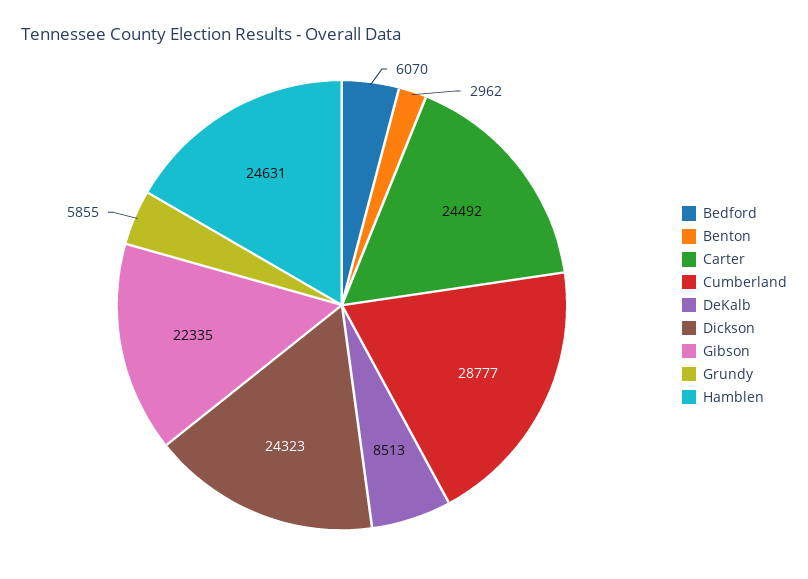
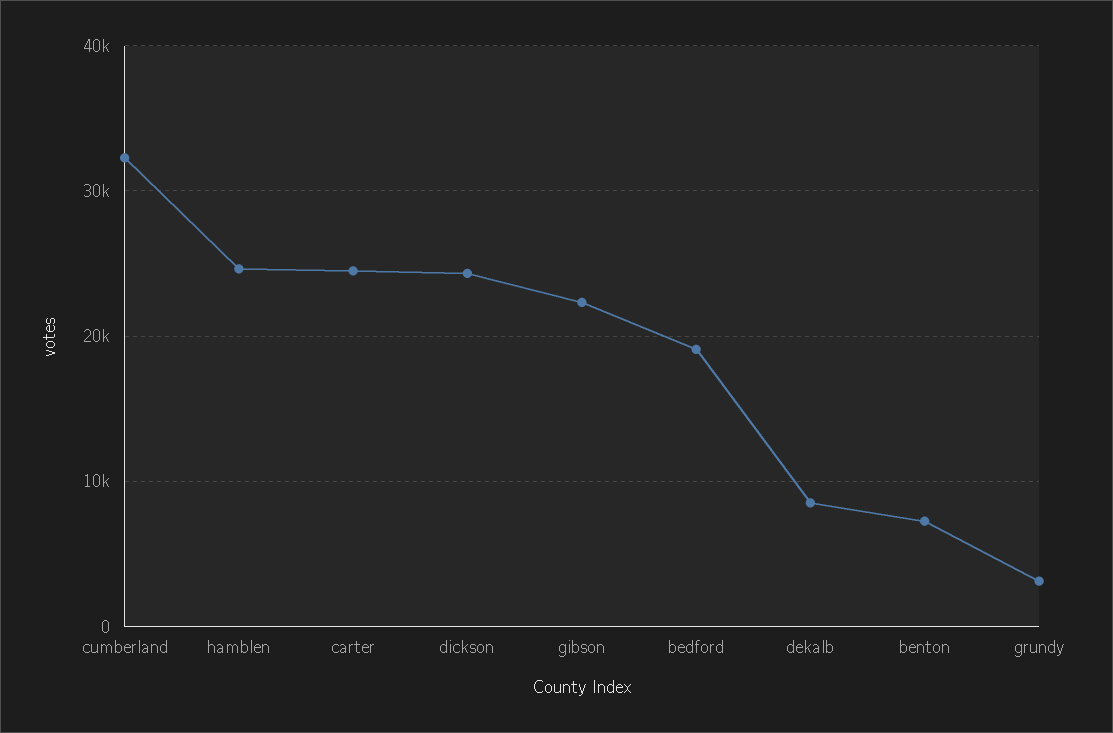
  {
-   "Bedford": 6070,
+   "Bedford": 19000,
-   "Benton": 2962,
+   "Benton": 7000,
    "Carter": 24492,
-   "Cumberland": 28777,
+   "Cumberland": 32000,
    "DeKalb": 8513,
    "Dickson": 24323,
    "Gibson": 22335,
-   "Grundy": 5855,
+   "Grundy": 3000,
    "Hamblen": 24631
  }

